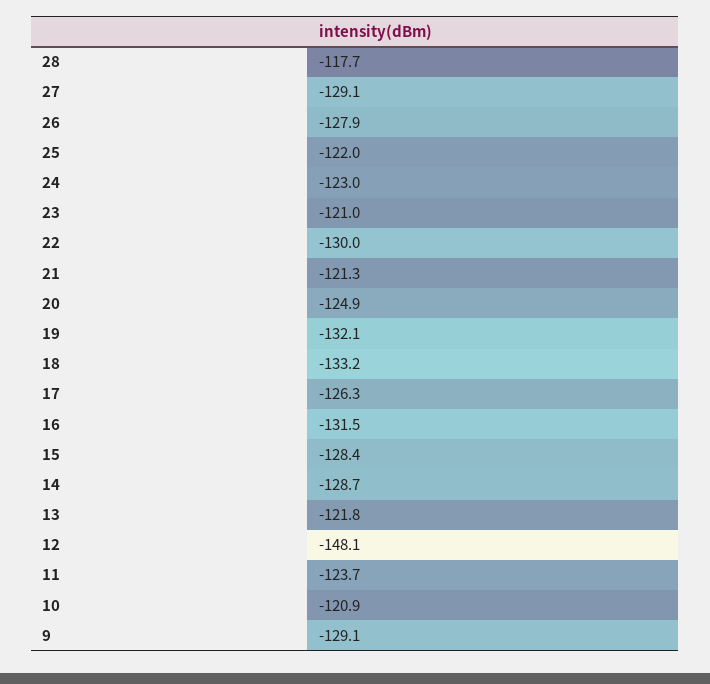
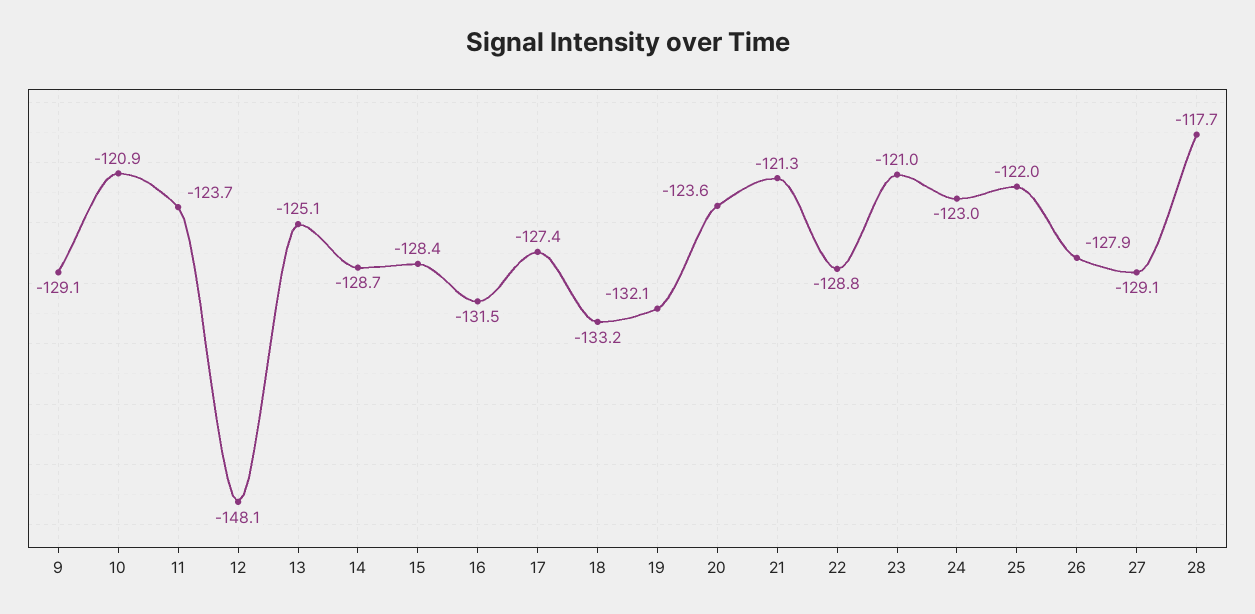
  {
    "28": -117.7,
    "27": -129.1,
    "26": -127.9,
    "25": -122,
    "24": -123,
    "23": -121,
-   "22": -130,
+   "22": -128.8,
    "21": -121.3,
-   "20": -124.9,
+   "20": -123.6,
    "19": -132.1,
    "18": -133.2,
-   "17": -126.3,
+   "17": -127.4,
    "16": -131.5,
    "15": -128.4,
    "14": -128.7,
-   "13": -121.8,
+   "13": -125.1,
    "12": -148.1,
    "11": -123.7,
    "10": -120.9,
    "9": -129.1
  }

